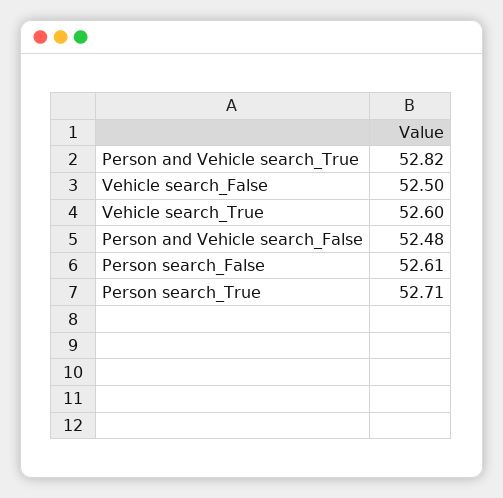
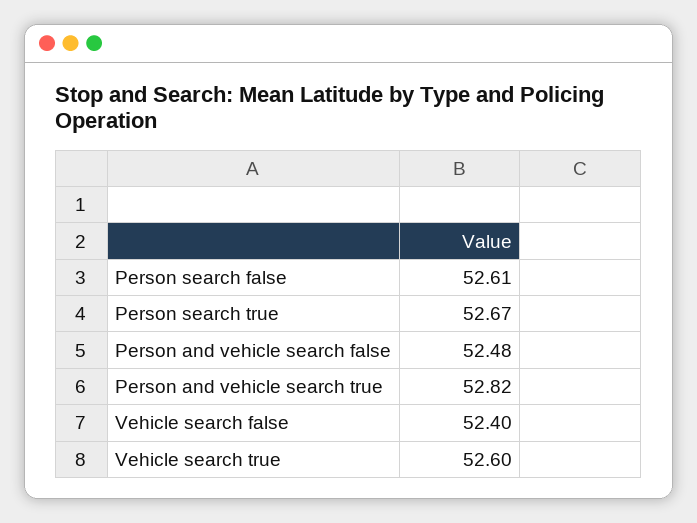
  {
    "Person and Vehicle search_True": 52.82,
-   "Vehicle search_False": 52.5,
+   "Vehicle search_False": 52.4,
    "Vehicle search_True": 52.6,
    "Person and Vehicle search_False": 52.48,
    "Person search_False": 52.61,
-   "Person search_True": 52.71
+   "Person search_True": 52.67
  }

